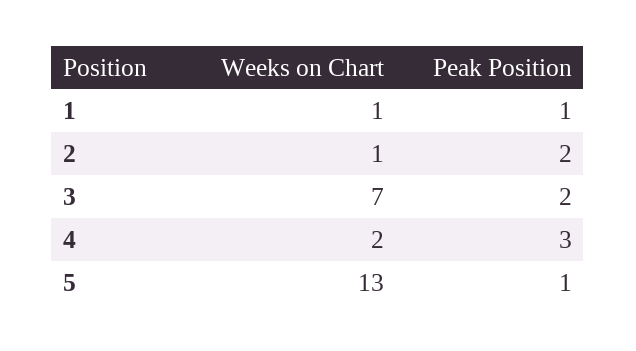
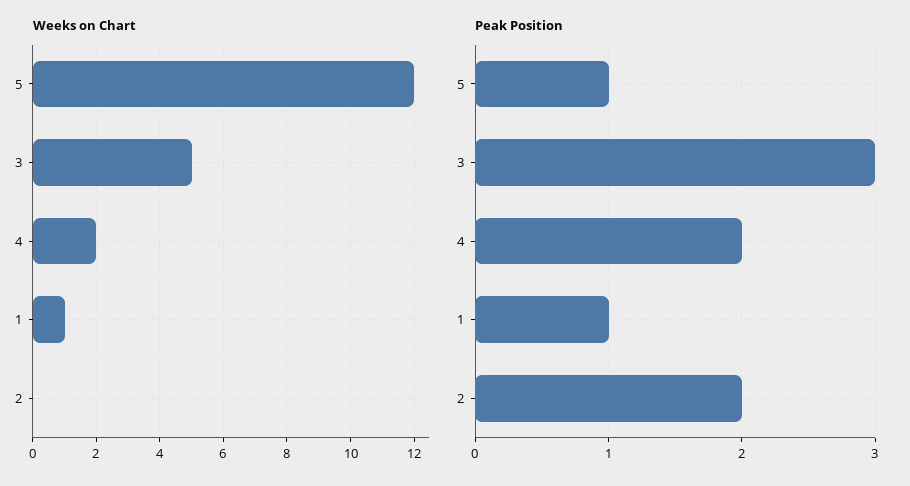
  {
    "Weeks on Chart": {
      "1": 1,
-     "2": 1,
+     "2": 0,
-     "3": 7,
+     "3": 5,
      "4": 2,
-     "5": 13
+     "5": 12
    },
    "Peak Position": {
      "1": 1,
      "2": 2,
-     "3": 2,
+     "3": 3,
-     "4": 3,
+     "4": 2,
      "5": 1
    }
  }

